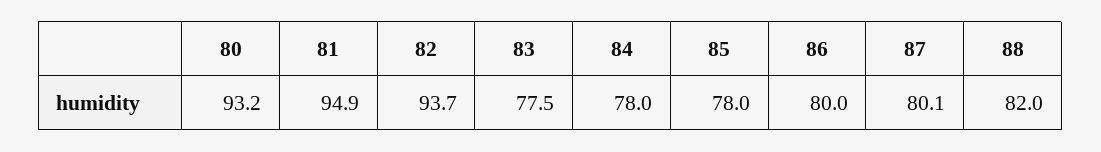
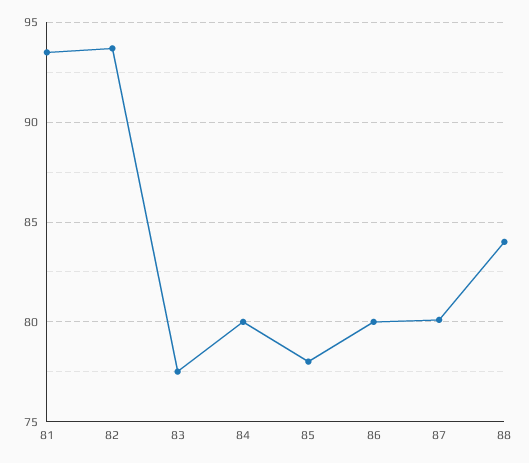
  {
-   "80": 93.2,
-   "81": 94.9,
+   "81": 93.5,
    "82": 93.7,
    "83": 77.5,
-   "84": 78,
+   "84": 80,
    "85": 78,
    "86": 80,
    "87": 80.1,
-   "88": 82
+   "88": 84
  }

